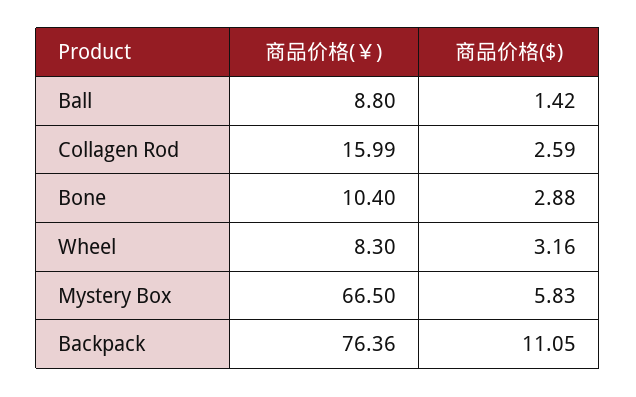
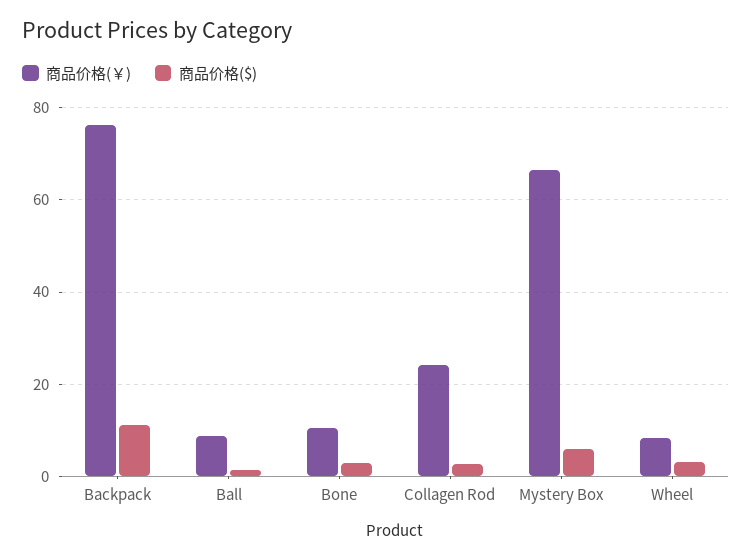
  {
    "商品价格(￥)": {
      "Ball": 8.8,
-     "Collagen Rod": 15.99,
+     "Collagen Rod": 24,
      "Bone": 10.4,
      "Wheel": 8.3,
      "Mystery Box": 66.5,
      "Backpack": 76.36
    },
    "商品价格($)": {
      "Ball": 1.42,
      "Collagen Rod": 2.59,
      "Bone": 2.88,
      "Wheel": 3.16,
      "Mystery Box": 5.83,
      "Backpack": 11.05
    }
  }

